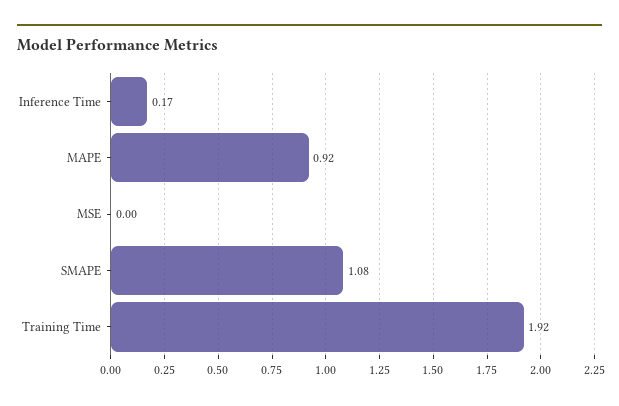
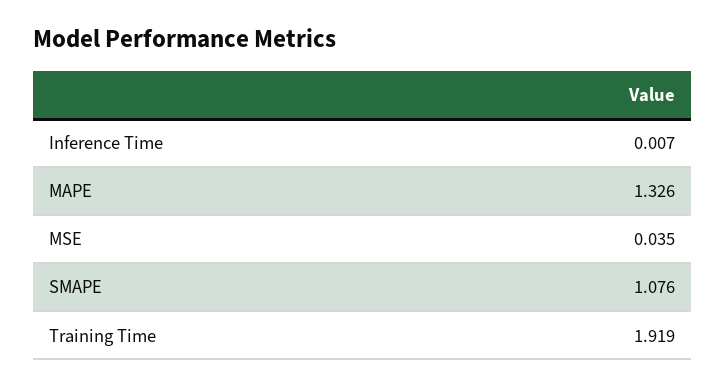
  {
-   "Inference Time": 0.17,
+   "Inference Time": 0.007,
-   "MAPE": 0.92,
+   "MAPE": 1.326,
-   "MSE": 0,
+   "MSE": 0.035,
    "SMAPE": 1.076,
    "Training Time": 1.919
  }

